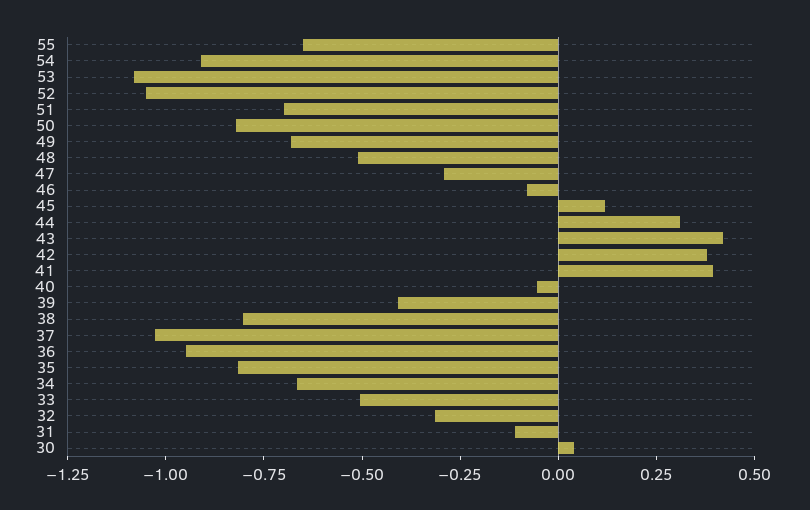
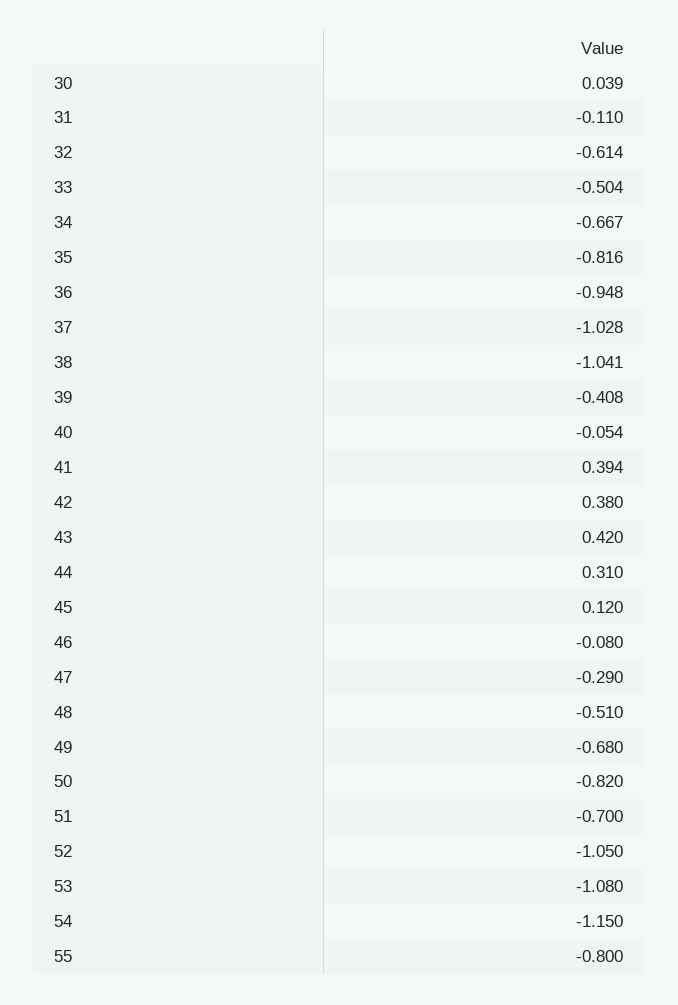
  {
-   "55": -0.65,
+   "55": -0.8,
-   "54": -0.9,
+   "54": -1.15,
    "53": -1.08,
    "52": -1.05,
    "51": -0.7,
    "50": -0.82,
    "49": -0.68,
    "48": -0.51,
    "47": -0.29,
    "46": -0.08,
    "45": 0.12,
    "44": 0.31,
    "43": 0.42,
    "42": 0.38,
    "41": 0.394,
    "40": -0.054,
    "39": -0.408,
-   "38": -0.8,
+   "38": -1.041,
    "37": -1.028,
    "36": -0.948,
    "35": -0.816,
    "34": -0.667,
    "33": -0.504,
-   "32": -0.3,
+   "32": -0.614,
    "31": -0.11,
    "30": 0.039
  }

